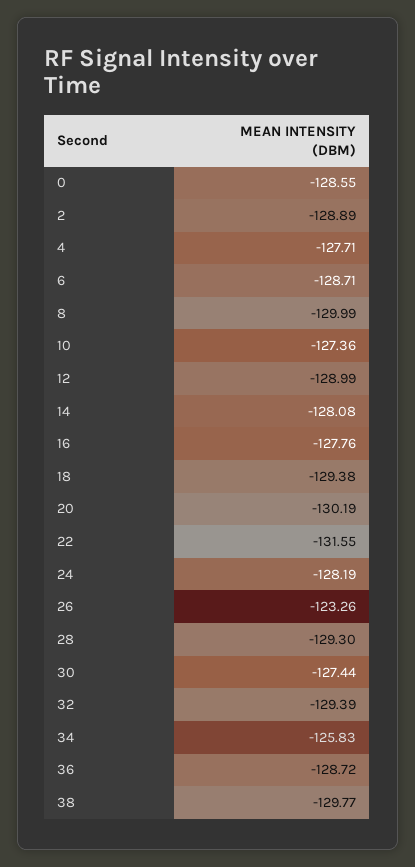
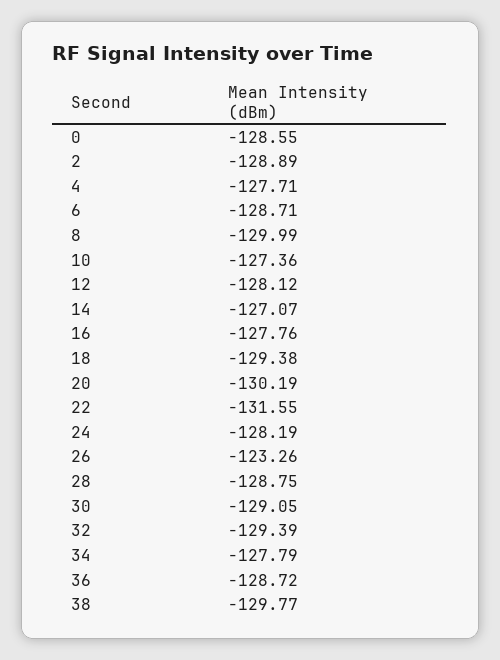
  {
    "0": -128.55,
    "2": -128.89,
    "4": -127.71,
    "6": -128.71,
    "8": -129.99,
    "10": -127.36,
-   "12": -128.99,
+   "12": -128.12,
-   "14": -128.08,
+   "14": -127.07,
    "16": -127.76,
    "18": -129.38,
    "20": -130.19,
    "22": -131.55,
    "24": -128.19,
    "26": -123.26,
-   "28": -129.3,
+   "28": -128.75,
-   "30": -127.44,
+   "30": -129.05,
    "32": -129.39,
-   "34": -125.83,
+   "34": -127.79,
    "36": -128.72,
    "38": -129.77
  }

